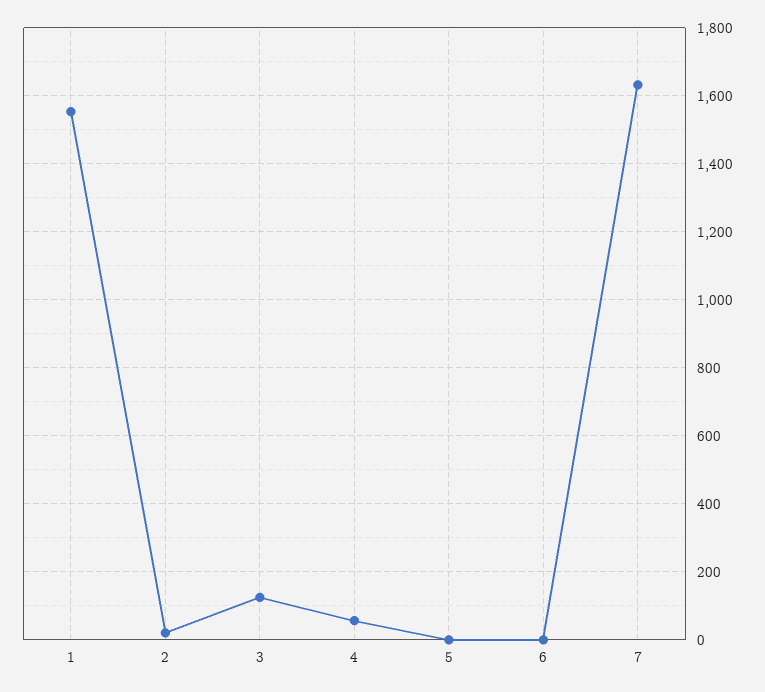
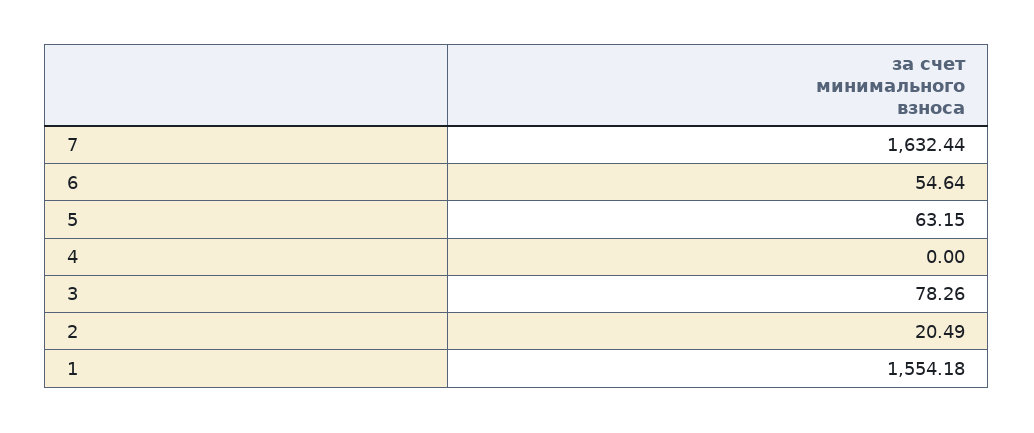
  {
    "1": 1554.18,
    "2": 20.49,
-   "3": 120,
+   "3": 78.26,
-   "4": 60,
+   "4": 0,
-   "5": 0,
+   "5": 63.15,
-   "6": 0,
+   "6": 54.64,
    "7": 1632.44
  }

